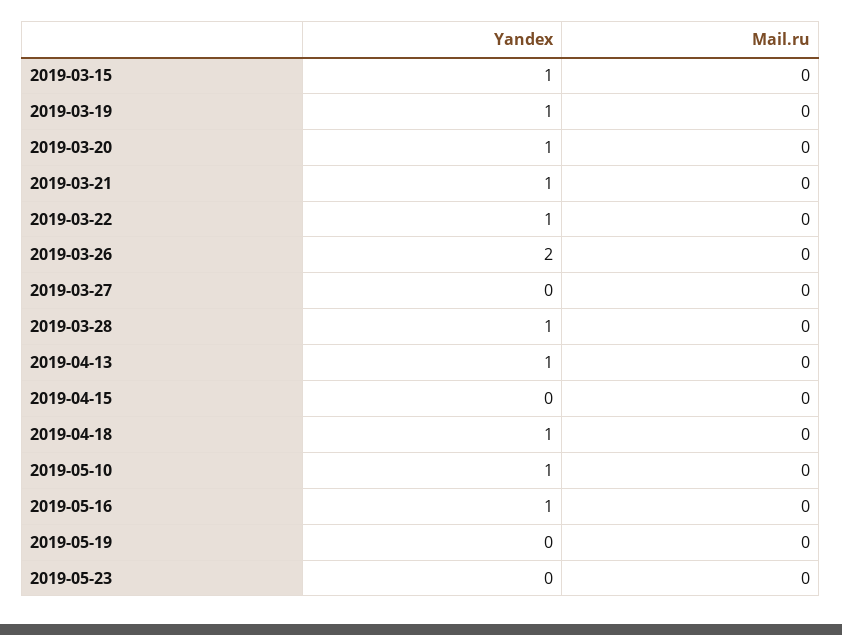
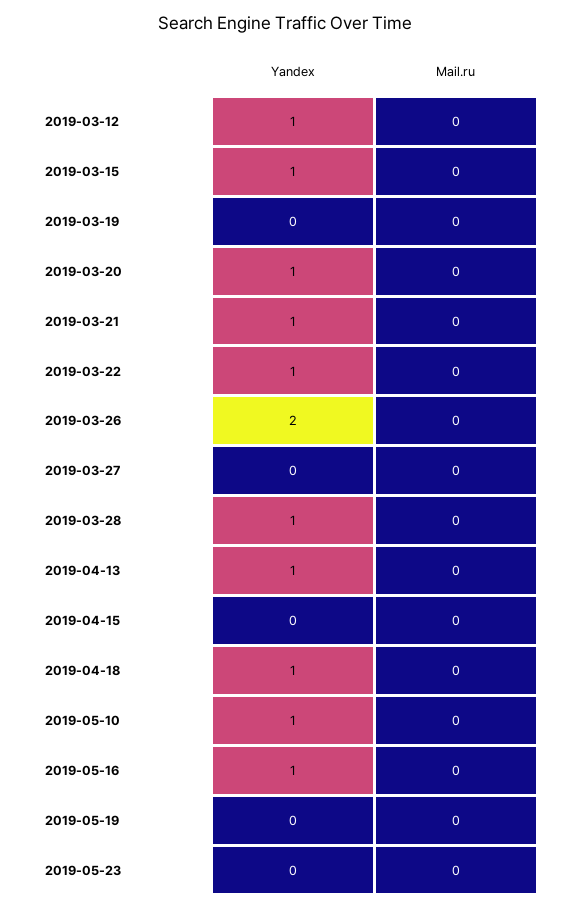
  {
    "Yandex": {
      "2019-03-15": 1,
-     "2019-03-19": 1,
+     "2019-03-19": 0,
      "2019-03-20": 1,
      "2019-03-21": 1,
      "2019-03-22": 1,
      "2019-03-26": 2,
      "2019-03-27": 0,
      "2019-03-28": 1,
      "2019-04-13": 1,
      "2019-04-15": 0,
      "2019-04-18": 1,
      "2019-05-10": 1,
      "2019-05-16": 1,
      "2019-05-19": 0,
-     "2019-05-23": 0
+     "2019-05-23": 0,
+     "2019-03-12": 1
    },
    "Mail.ru": {
      "2019-03-15": 0,
      "2019-03-19": 0,
      "2019-03-20": 0,
      "2019-03-21": 0,
      "2019-03-22": 0,
      "2019-03-26": 0,
      "2019-03-27": 0,
      "2019-03-28": 0,
      "2019-04-13": 0,
      "2019-04-15": 0,
      "2019-04-18": 0,
      "2019-05-10": 0,
      "2019-05-16": 0,
      "2019-05-19": 0,
-     "2019-05-23": 0
+     "2019-05-23": 0,
+     "2019-03-12": 0
    }
  }

